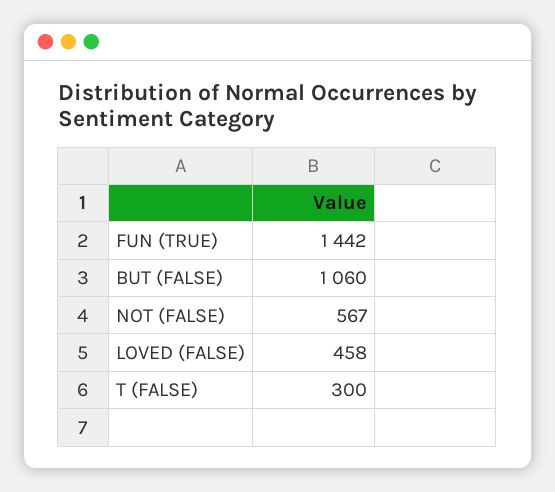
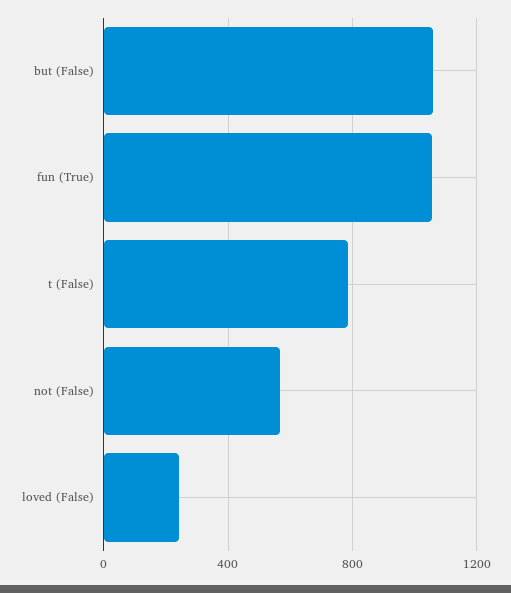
  {
-   "FUN (TRUE)": 1442,
+   "FUN (TRUE)": 1050,
    "BUT (FALSE)": 1060,
    "NOT (FALSE)": 567,
-   "LOVED (FALSE)": 458,
+   "LOVED (FALSE)": 250,
-   "T (FALSE)": 300
+   "T (FALSE)": 800
  }

